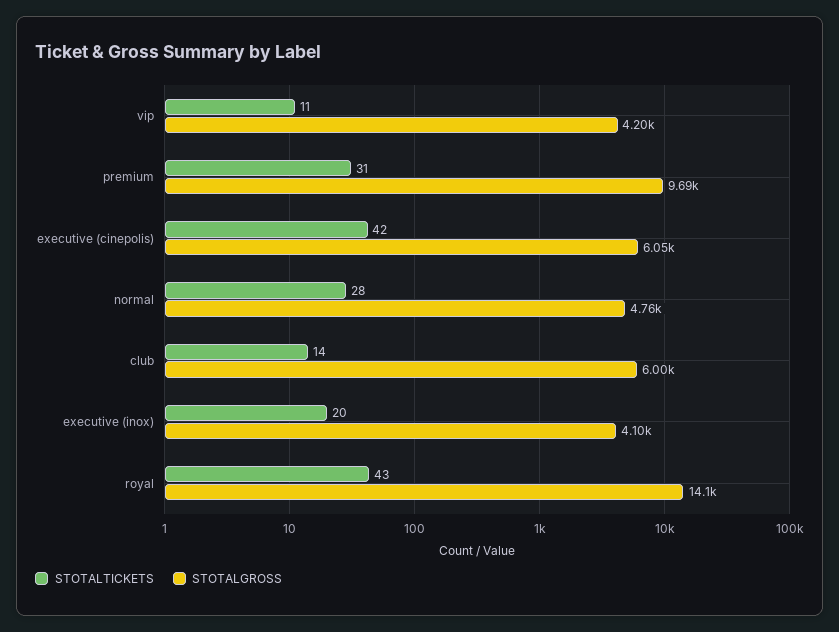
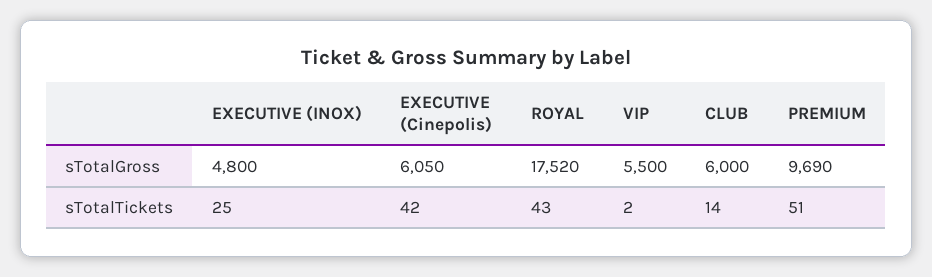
  {
    "STOTALTICKETS": {
-     "vip": 11,
+     "vip": 2,
-     "premium": 31,
+     "premium": 51,
      "executive (cinepolis)": 42,
-     "normal": 28,
      "club": 14,
-     "executive (inox)": 20,
+     "executive (inox)": 25,
      "royal": 43
    },
    "STOTALGROSS": {
-     "vip": 4200,
+     "vip": 5500,
      "premium": 9690,
      "executive (cinepolis)": 6050,
-     "normal": 4760,
      "club": 6000,
-     "executive (inox)": 4100,
+     "executive (inox)": 4800,
-     "royal": 14100
+     "royal": 17520
    }
  }

